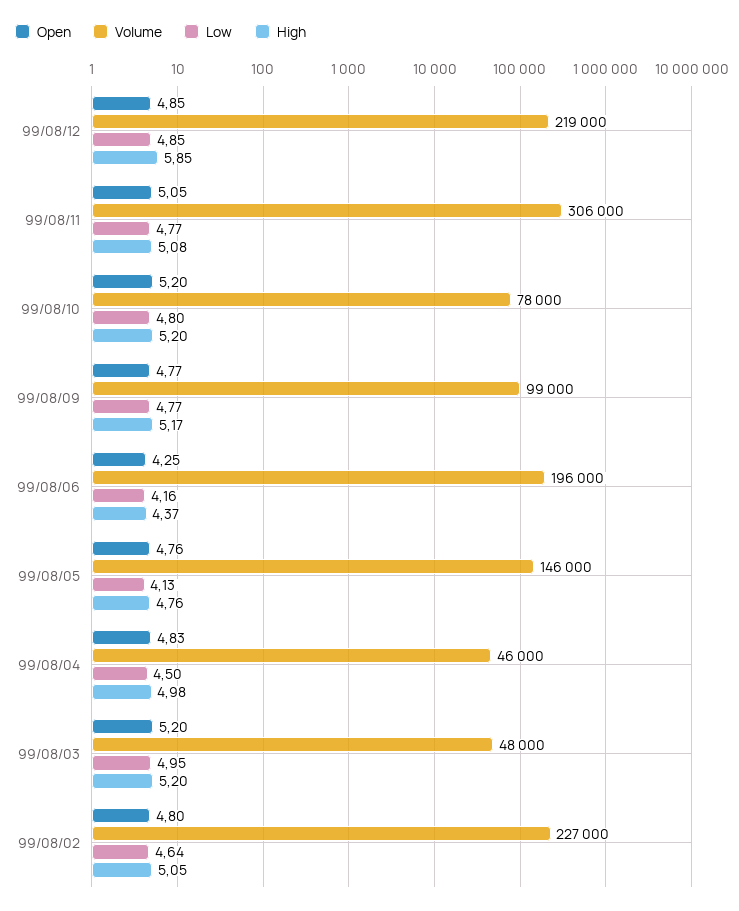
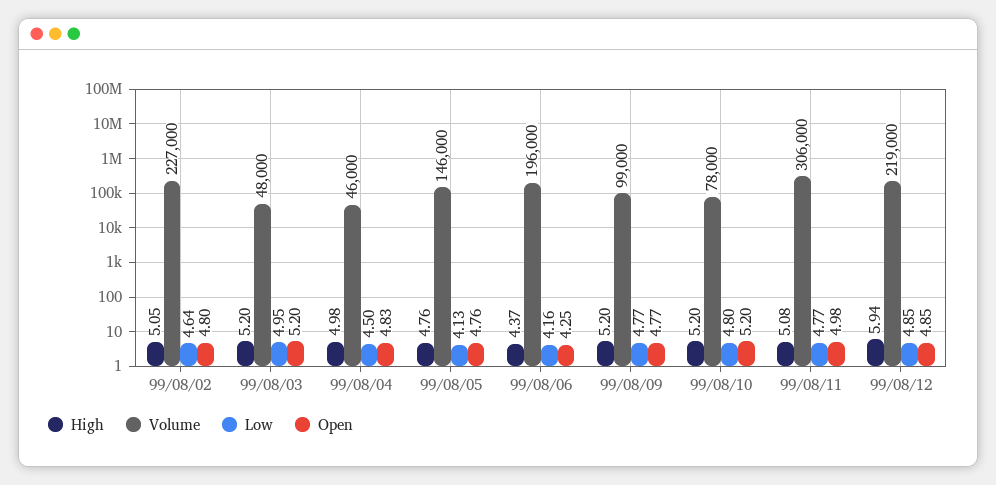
  {
    "Open": {
      "99/08/12": 4.85,
-     "99/08/11": 5.05,
+     "99/08/11": 4.98,
      "99/08/10": 5.2,
      "99/08/09": 4.77,
      "99/08/06": 4.25,
      "99/08/05": 4.76,
      "99/08/04": 4.83,
      "99/08/03": 5.2,
      "99/08/02": 4.8
    },
    "Volume": {
      "99/08/12": 219000,
      "99/08/11": 306000,
      "99/08/10": 78000,
      "99/08/09": 99000,
      "99/08/06": 196000,
      "99/08/05": 146000,
      "99/08/04": 46000,
      "99/08/03": 48000,
      "99/08/02": 227000
    },
    "Low": {
      "99/08/12": 4.85,
      "99/08/11": 4.77,
      "99/08/10": 4.8,
      "99/08/09": 4.77,
      "99/08/06": 4.16,
      "99/08/05": 4.13,
      "99/08/04": 4.5,
      "99/08/03": 4.95,
      "99/08/02": 4.64
    },
    "High": {
-     "99/08/12": 5.85,
+     "99/08/12": 5.94,
      "99/08/11": 5.08,
      "99/08/10": 5.2,
-     "99/08/09": 5.17,
+     "99/08/09": 5.2,
      "99/08/06": 4.37,
      "99/08/05": 4.76,
      "99/08/04": 4.98,
      "99/08/03": 5.2,
      "99/08/02": 5.05
    }
  }

